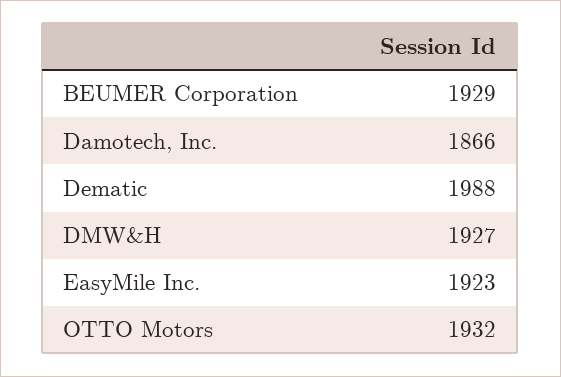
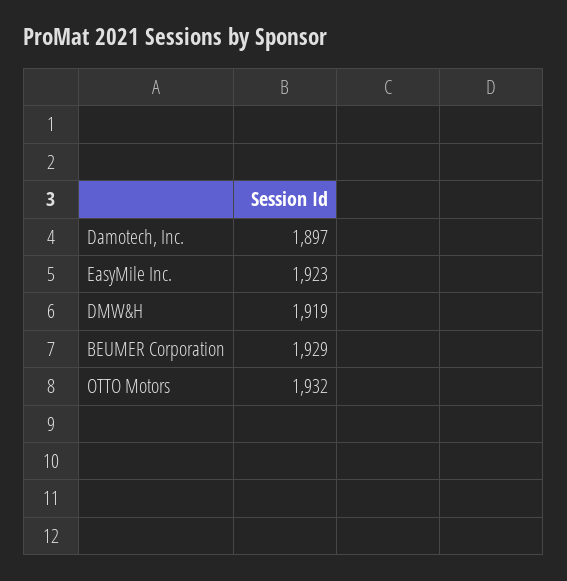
  {
    "BEUMER Corporation": 1929,
-   "Damotech, Inc.": 1866,
+   "Damotech, Inc.": 1897,
-   "Dematic": 1988,
-   "DMW&H": 1927,
+   "DMW&H": 1919,
    "EasyMile Inc.": 1923,
    "OTTO Motors": 1932
  }

